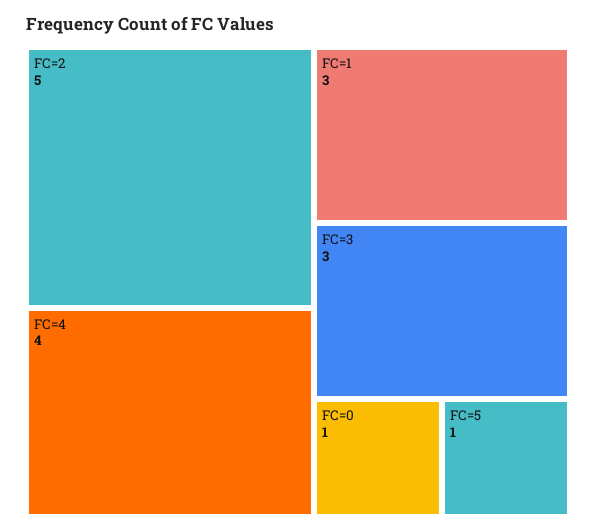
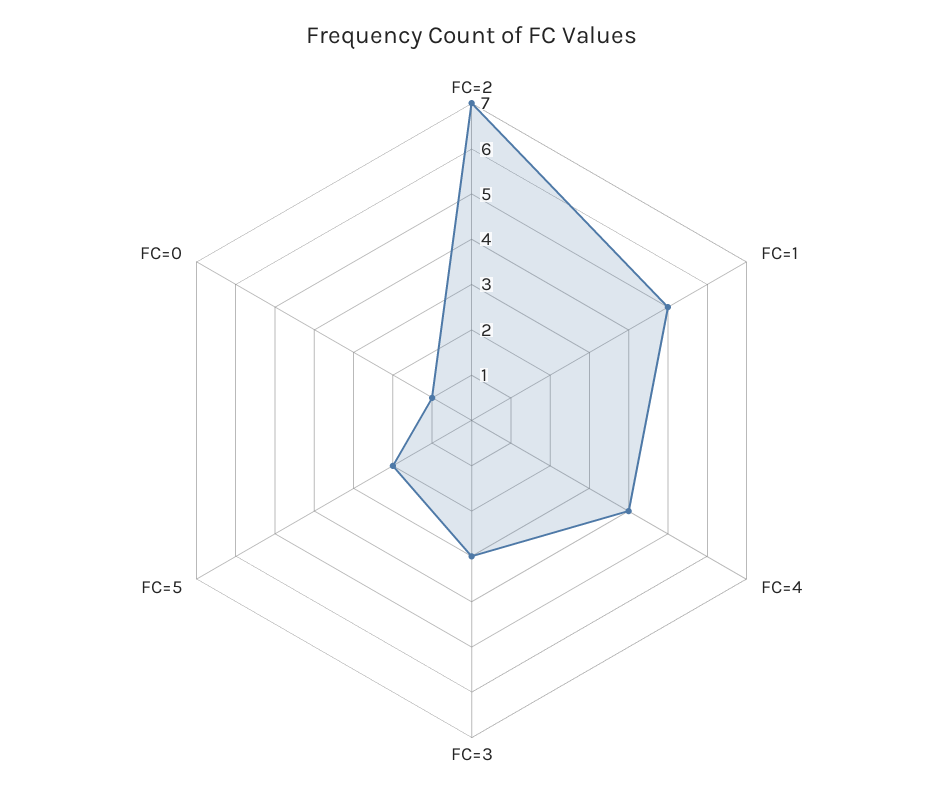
  {
-   "FC=2": 5,
+   "FC=2": 7,
    "FC=4": 4,
-   "FC=1": 3,
+   "FC=1": 5,
    "FC=3": 3,
    "FC=0": 1,
-   "FC=5": 1
+   "FC=5": 2
  }

